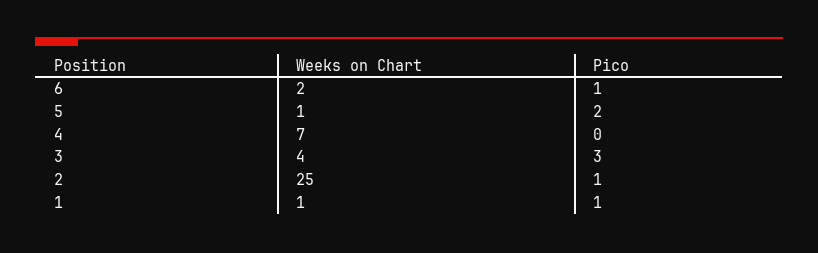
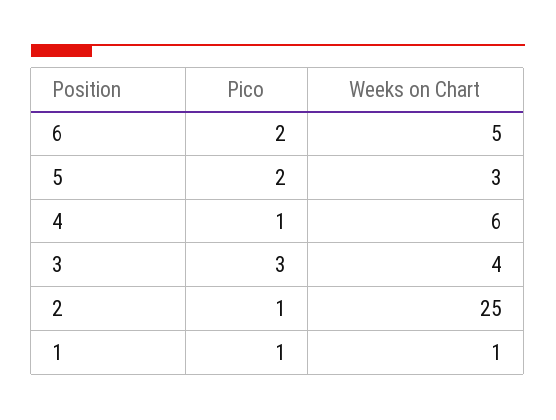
  {
    "Weeks on Chart": {
-     "6": 2,
+     "6": 5,
-     "5": 1,
+     "5": 3,
-     "4": 7,
+     "4": 6,
      "3": 4,
      "2": 25,
      "1": 1
    },
    "Pico": {
-     "6": 1,
+     "6": 2,
      "5": 2,
-     "4": 0,
+     "4": 1,
      "3": 3,
      "2": 1,
      "1": 1
    }
  }

